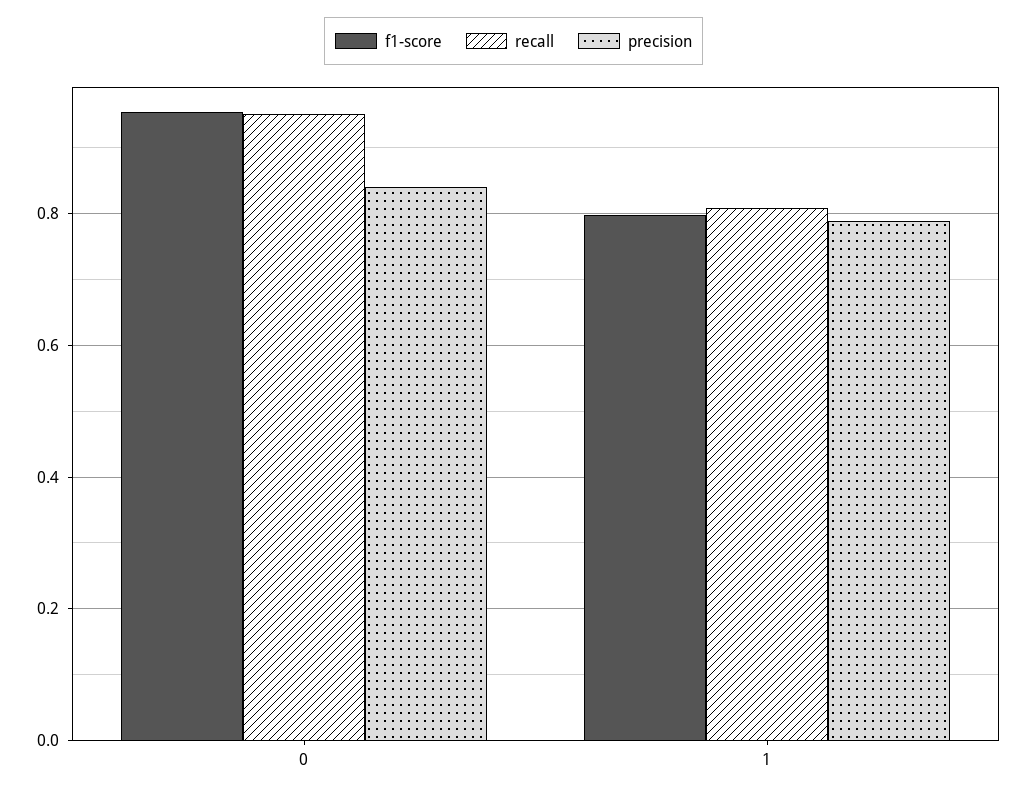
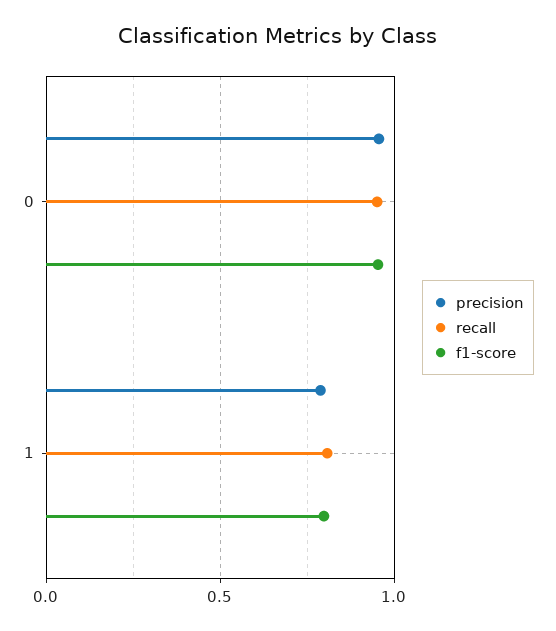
  {
    "f1-score": {
      "0": 0.96,
      "1": 0.8
    },
    "recall": {
      "0": 0.96,
      "1": 0.8
    },
    "precision": {
-     "0": 0.84,
+     "0": 0.95,
      "1": 0.78
    }
  }

